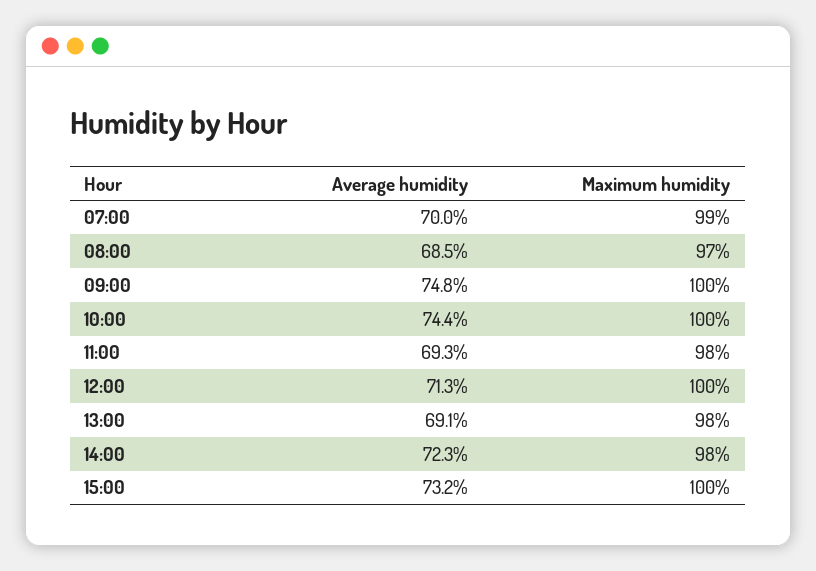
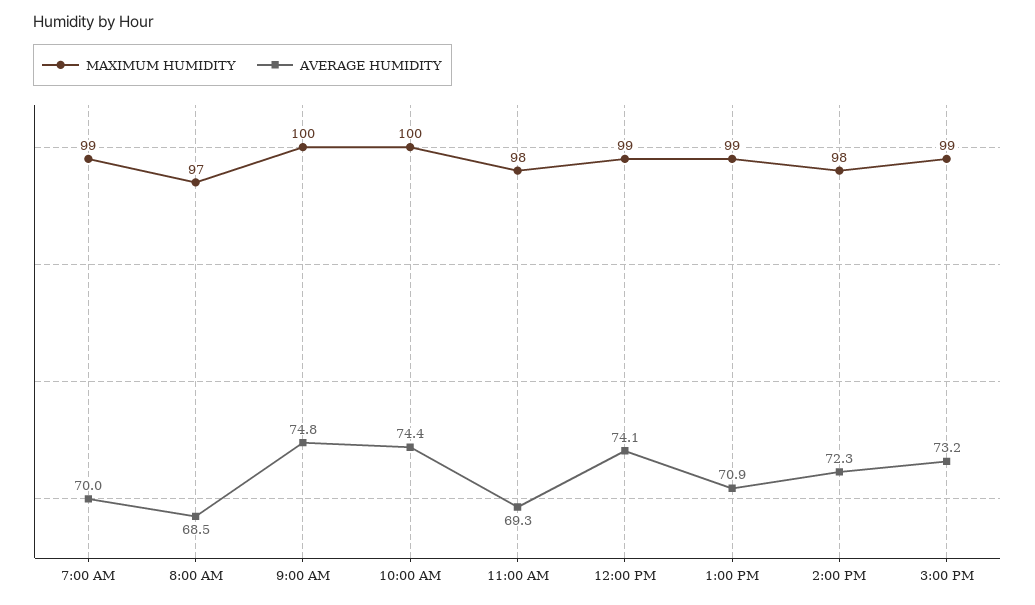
  {
    "Average humidity": {
      "07:00": 70,
      "08:00": 68.5,
      "09:00": 74.8,
      "10:00": 74.4,
      "11:00": 69.3,
-     "12:00": 71.3,
+     "12:00": 74.1,
-     "13:00": 69.1,
+     "13:00": 70.9,
      "14:00": 72.3,
      "15:00": 73.2
    },
    "Maximum humidity": {
      "07:00": 99,
      "08:00": 97,
      "09:00": 100,
      "10:00": 100,
      "11:00": 98,
-     "12:00": 100,
+     "12:00": 99,
-     "13:00": 98,
+     "13:00": 99,
      "14:00": 98,
-     "15:00": 100
+     "15:00": 99
    }
  }

